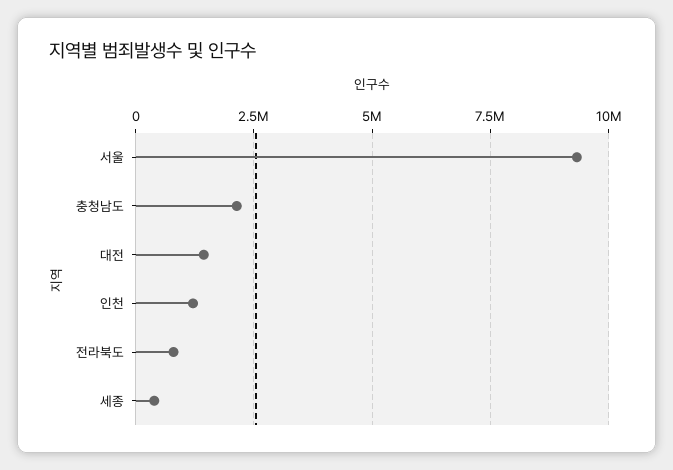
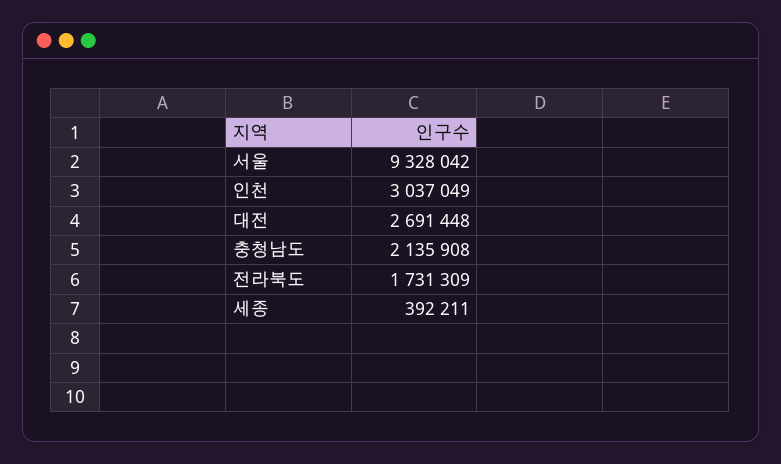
  {
    "서울": 9328042,
    "충청남도": 2135908,
-   "대전": 1500000,
+   "대전": 2691448,
-   "인천": 1250000,
+   "인천": 3037049,
-   "전라북도": 750000,
+   "전라북도": 1731309,
    "세종": 392211
  }

